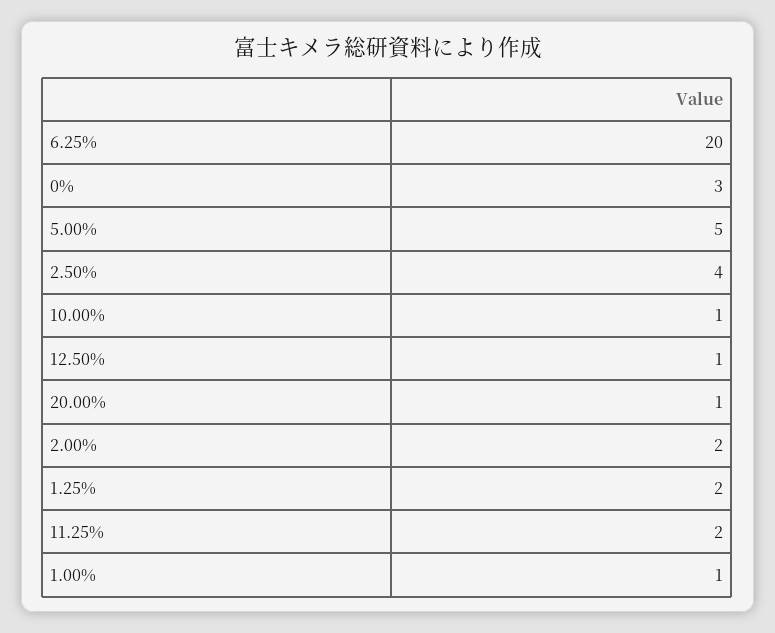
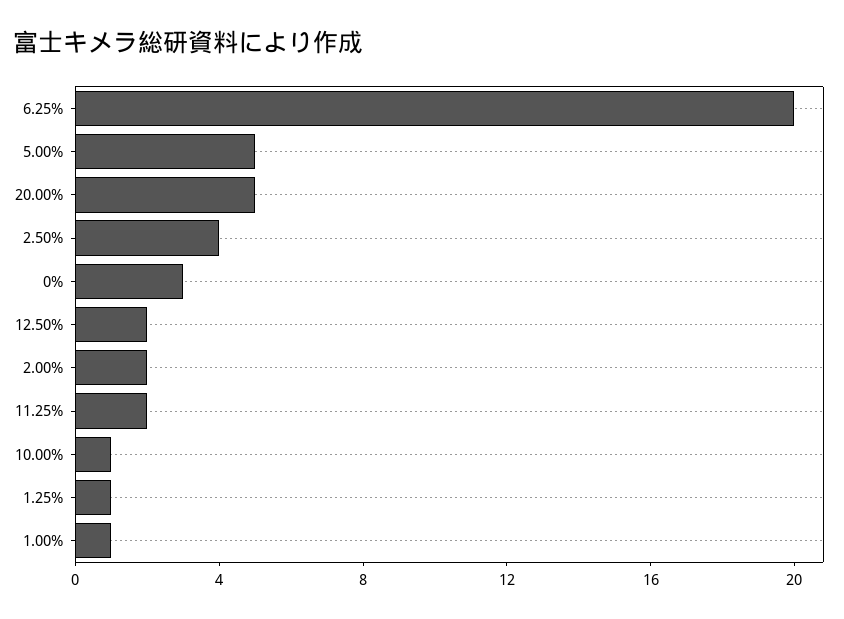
  {
    "6.25%": 20,
    "0%": 3,
    "5.00%": 5,
    "2.50%": 4,
    "10.00%": 1,
-   "12.50%": 1,
+   "12.50%": 2,
-   "20.00%": 1,
+   "20.00%": 5,
    "2.00%": 2,
-   "1.25%": 2,
+   "1.25%": 1,
    "11.25%": 2,
    "1.00%": 1
  }

